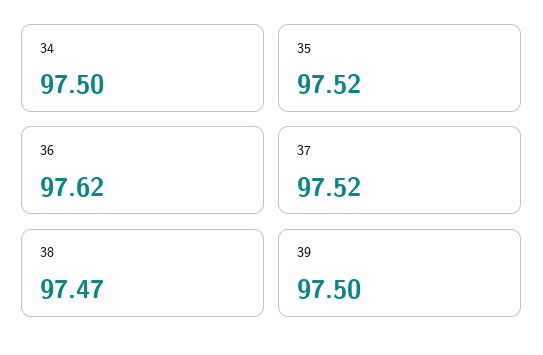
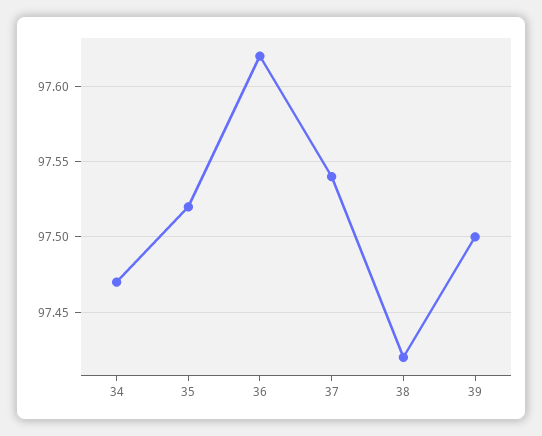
  {
-   "34": 97.5,
+   "34": 97.47,
    "35": 97.52,
    "36": 97.62,
-   "37": 97.52,
+   "37": 97.54,
-   "38": 97.47,
+   "38": 97.42,
    "39": 97.5
  }

